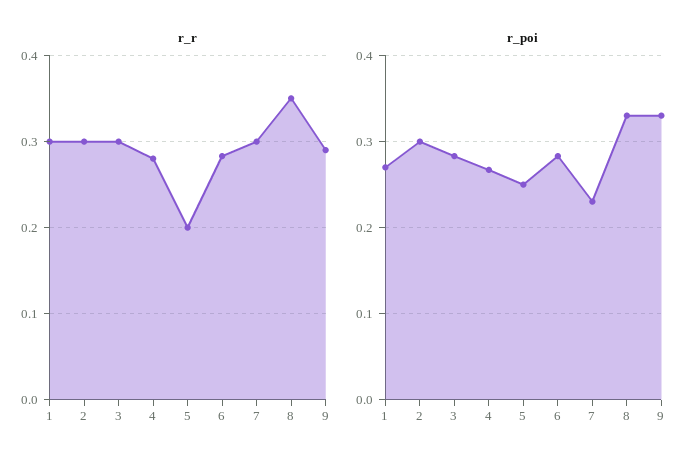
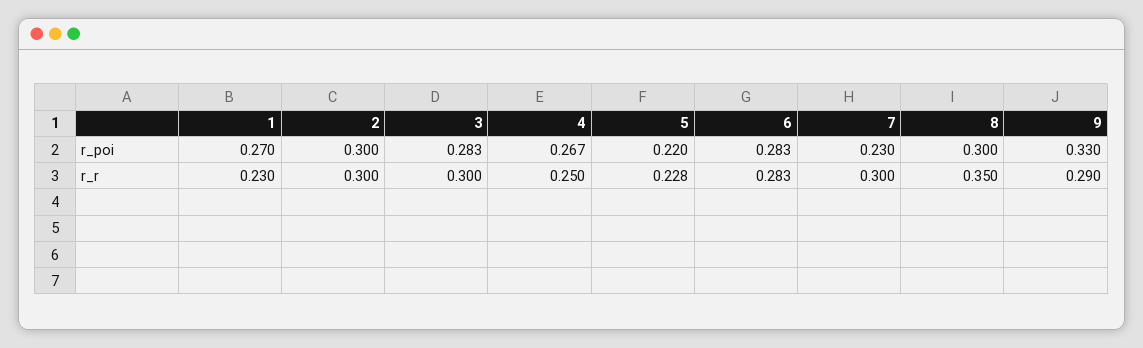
  {
    "r_r": {
-     "1": 0.3,
+     "1": 0.23,
      "2": 0.3,
      "3": 0.3,
-     "4": 0.28,
+     "4": 0.25,
-     "5": 0.2,
+     "5": 0.228,
      "6": 0.283,
      "7": 0.3,
      "8": 0.35,
      "9": 0.29
    },
    "r_poi": {
      "1": 0.27,
      "2": 0.3,
      "3": 0.283,
      "4": 0.267,
-     "5": 0.25,
+     "5": 0.22,
      "6": 0.283,
      "7": 0.23,
-     "8": 0.33,
+     "8": 0.3,
      "9": 0.33
    }
  }

